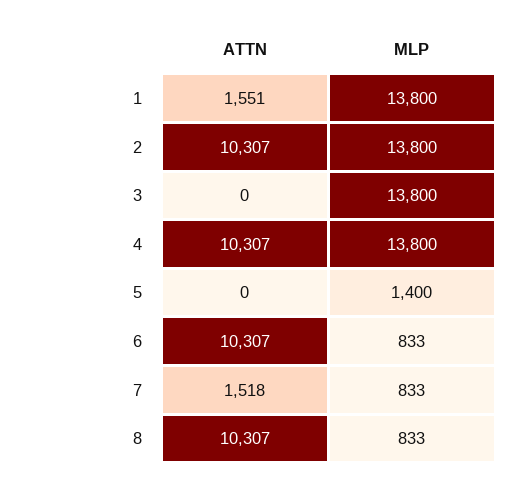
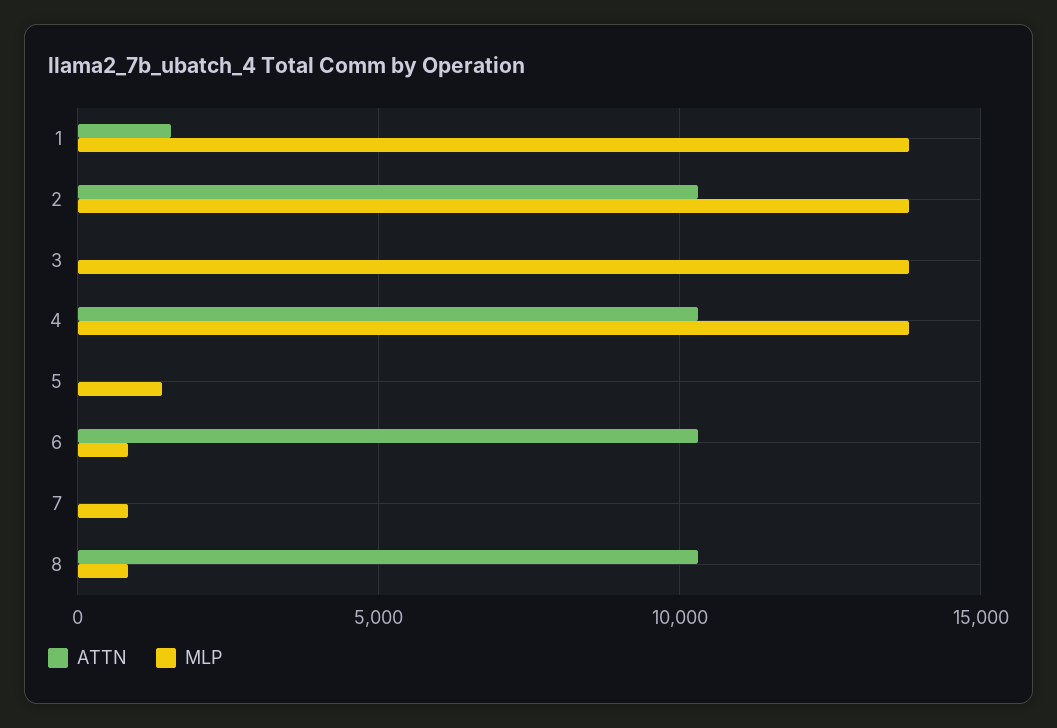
  {
    "ATTN": {
      "1": 1551,
      "2": 10307,
      "3": 0,
      "4": 10307,
      "5": 0,
      "6": 10307,
-     "7": 1518,
+     "7": 0,
      "8": 10307
    },
    "MLP": {
      "1": 13800,
      "2": 13800,
      "3": 13800,
      "4": 13800,
      "5": 1400,
      "6": 833,
      "7": 833,
      "8": 833
    }
  }

